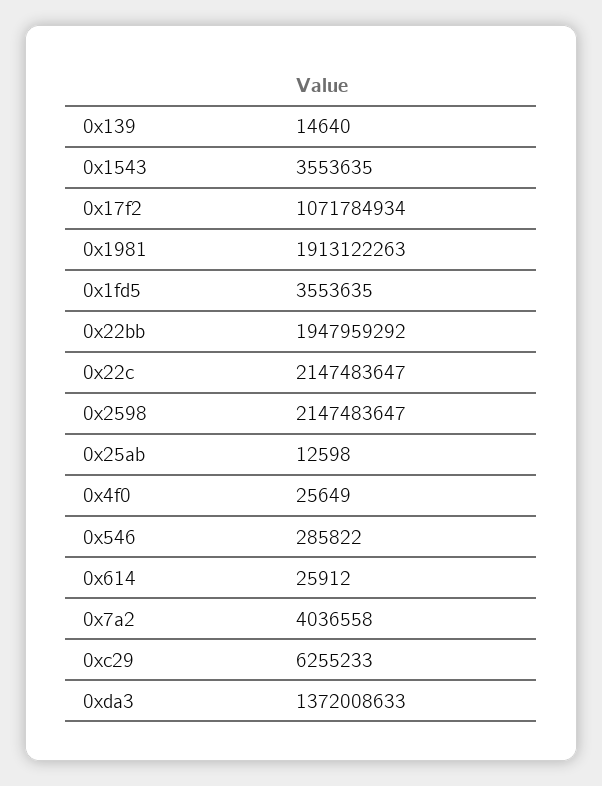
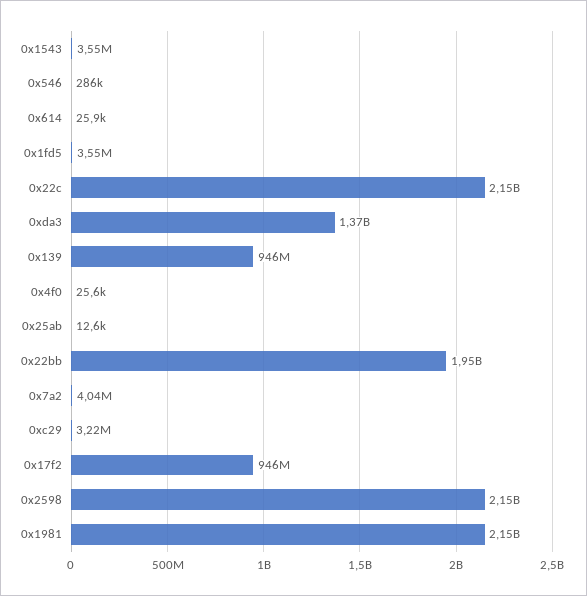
  {
-   "0x139": 14640,
+   "0x139": 946000000,
    "0x1543": 3553635,
-   "0x17f2": 1071784934,
+   "0x17f2": 946000000,
-   "0x1981": 1913122263,
+   "0x1981": 2150000000,
    "0x1fd5": 3553635,
    "0x22bb": 1947959292,
    "0x22c": 2147483647,
    "0x2598": 2147483647,
    "0x25ab": 12598,
    "0x4f0": 25649,
    "0x546": 285822,
    "0x614": 25912,
    "0x7a2": 4036558,
-   "0xc29": 6255233,
+   "0xc29": 3220000,
    "0xda3": 1372008633
  }

